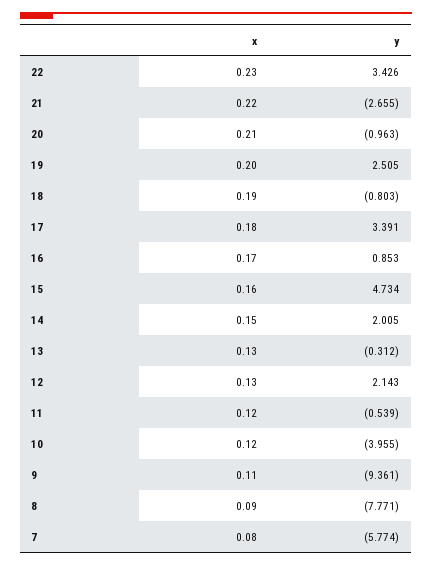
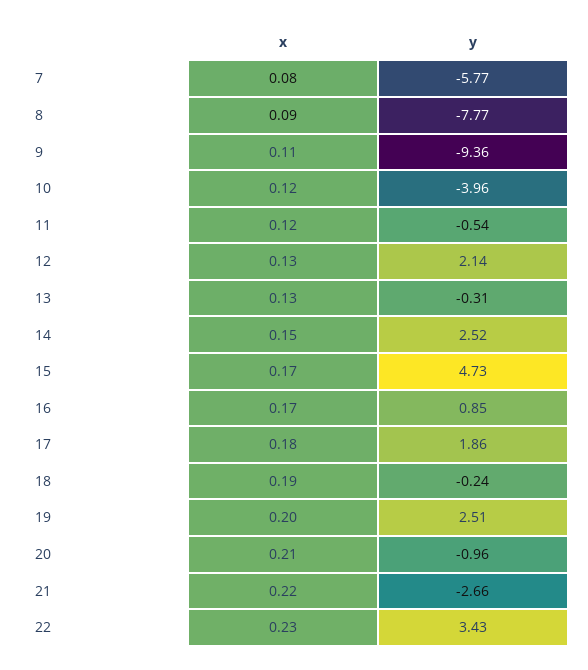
  {
    "x": {
      "22": 0.23,
      "21": 0.22,
      "20": 0.21,
      "19": 0.2,
      "18": 0.19,
      "17": 0.18,
      "16": 0.17,
-     "15": 0.16,
+     "15": 0.17,
      "14": 0.15,
      "13": 0.13,
      "12": 0.13,
      "11": 0.12,
      "10": 0.12,
      "9": 0.11,
      "8": 0.09,
      "7": 0.08
    },
    "y": {
      "22": 3.426,
      "21": -2.655,
      "20": -0.963,
      "19": 2.505,
-     "18": -0.803,
+     "18": -0.24,
-     "17": 3.391,
+     "17": 1.86,
      "16": 0.853,
      "15": 4.734,
-     "14": 2.005,
+     "14": 2.52,
      "13": -0.312,
      "12": 2.143,
      "11": -0.539,
      "10": -3.955,
      "9": -9.361,
      "8": -7.771,
      "7": -5.774
    }
  }

